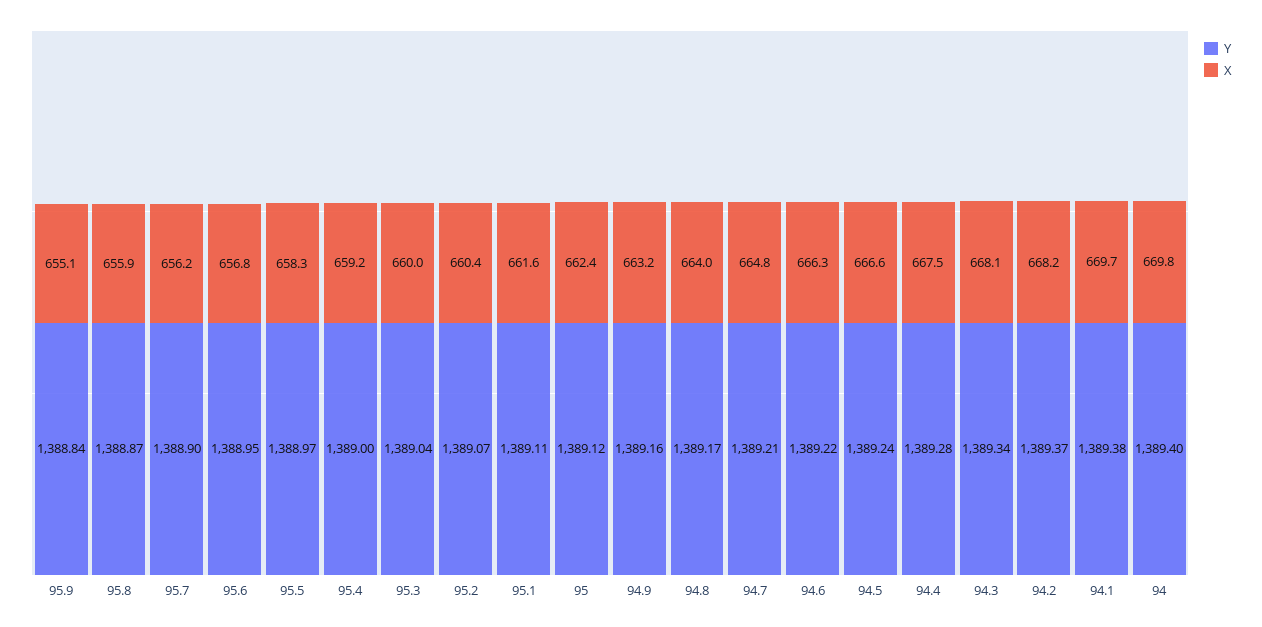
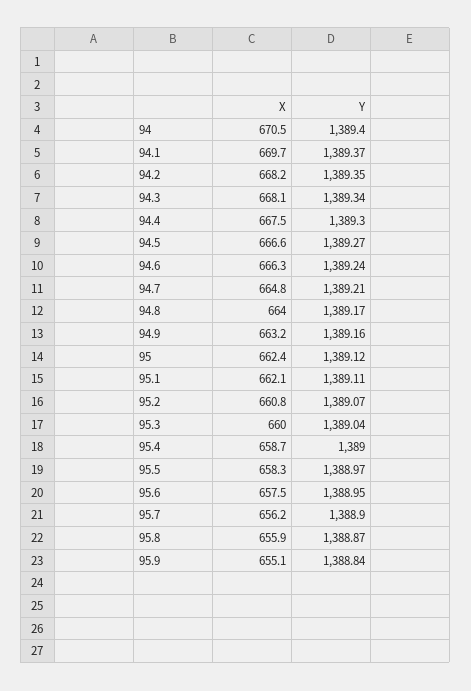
  {
    "Y": {
      "95.9": 1388.84,
      "95.8": 1388.87,
      "95.7": 1388.9,
      "95.6": 1388.95,
      "95.5": 1388.97,
      "95.4": 1389,
      "95.3": 1389.04,
      "95.2": 1389.07,
      "95.1": 1389.11,
      "95": 1389.12,
      "94.9": 1389.16,
      "94.8": 1389.17,
      "94.7": 1389.21,
-     "94.6": 1389.22,
+     "94.6": 1389.24,
-     "94.5": 1389.24,
+     "94.5": 1389.27,
-     "94.4": 1389.28,
+     "94.4": 1389.3,
      "94.3": 1389.34,
-     "94.2": 1389.37,
+     "94.2": 1389.35,
-     "94.1": 1389.38,
+     "94.1": 1389.37,
      "94": 1389.4
    },
    "X": {
      "95.9": 655.1,
      "95.8": 655.9,
      "95.7": 656.2,
-     "95.6": 656.8,
+     "95.6": 657.5,
      "95.5": 658.3,
-     "95.4": 659.2,
+     "95.4": 658.7,
      "95.3": 660,
-     "95.2": 660.4,
+     "95.2": 660.8,
-     "95.1": 661.6,
+     "95.1": 662.1,
      "95": 662.4,
      "94.9": 663.2,
      "94.8": 664,
      "94.7": 664.8,
      "94.6": 666.3,
      "94.5": 666.6,
      "94.4": 667.5,
      "94.3": 668.1,
      "94.2": 668.2,
      "94.1": 669.7,
-     "94": 669.8
+     "94": 670.5
    }
  }

